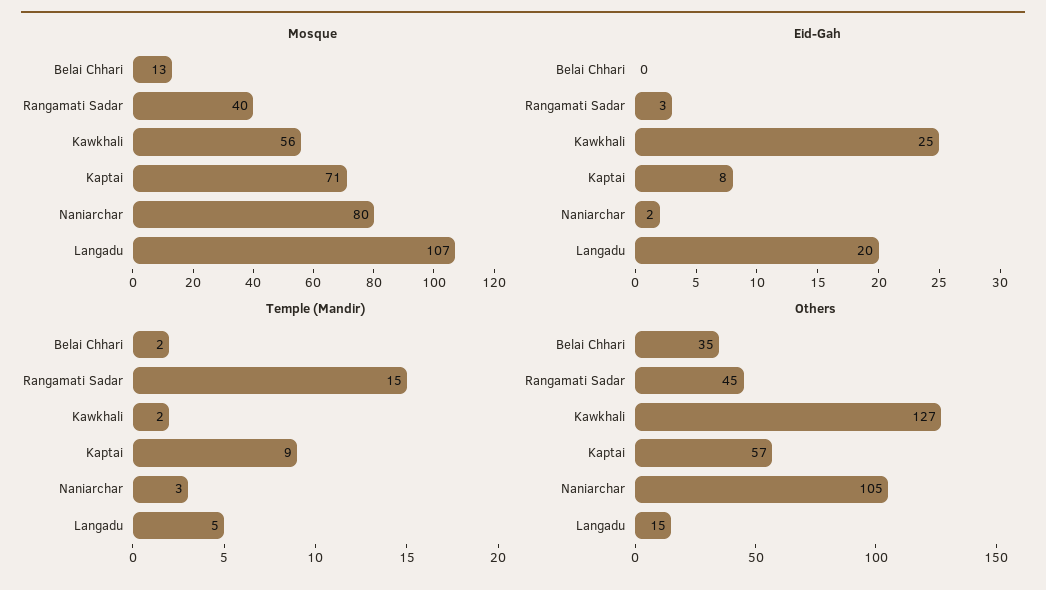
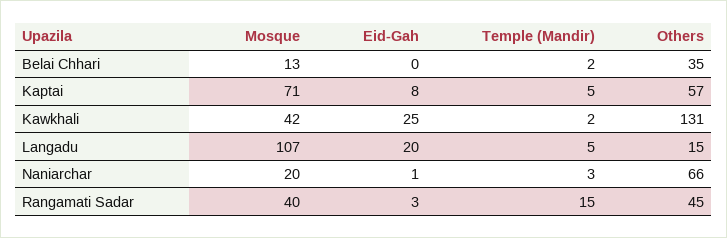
  {
    "Mosque": {
      "Belai Chhari": 13,
      "Rangamati Sadar": 40,
-     "Kawkhali": 56,
+     "Kawkhali": 42,
      "Kaptai": 71,
-     "Naniarchar": 80,
+     "Naniarchar": 20,
      "Langadu": 107
    },
    "Eid-Gah": {
      "Belai Chhari": 0,
      "Rangamati Sadar": 3,
      "Kawkhali": 25,
      "Kaptai": 8,
-     "Naniarchar": 2,
+     "Naniarchar": 1,
      "Langadu": 20
    },
    "Temple (Mandir)": {
      "Belai Chhari": 2,
      "Rangamati Sadar": 15,
      "Kawkhali": 2,
-     "Kaptai": 9,
+     "Kaptai": 5,
      "Naniarchar": 3,
      "Langadu": 5
    },
    "Others": {
      "Belai Chhari": 35,
      "Rangamati Sadar": 45,
-     "Kawkhali": 127,
+     "Kawkhali": 131,
      "Kaptai": 57,
-     "Naniarchar": 105,
+     "Naniarchar": 66,
      "Langadu": 15
    }
  }

